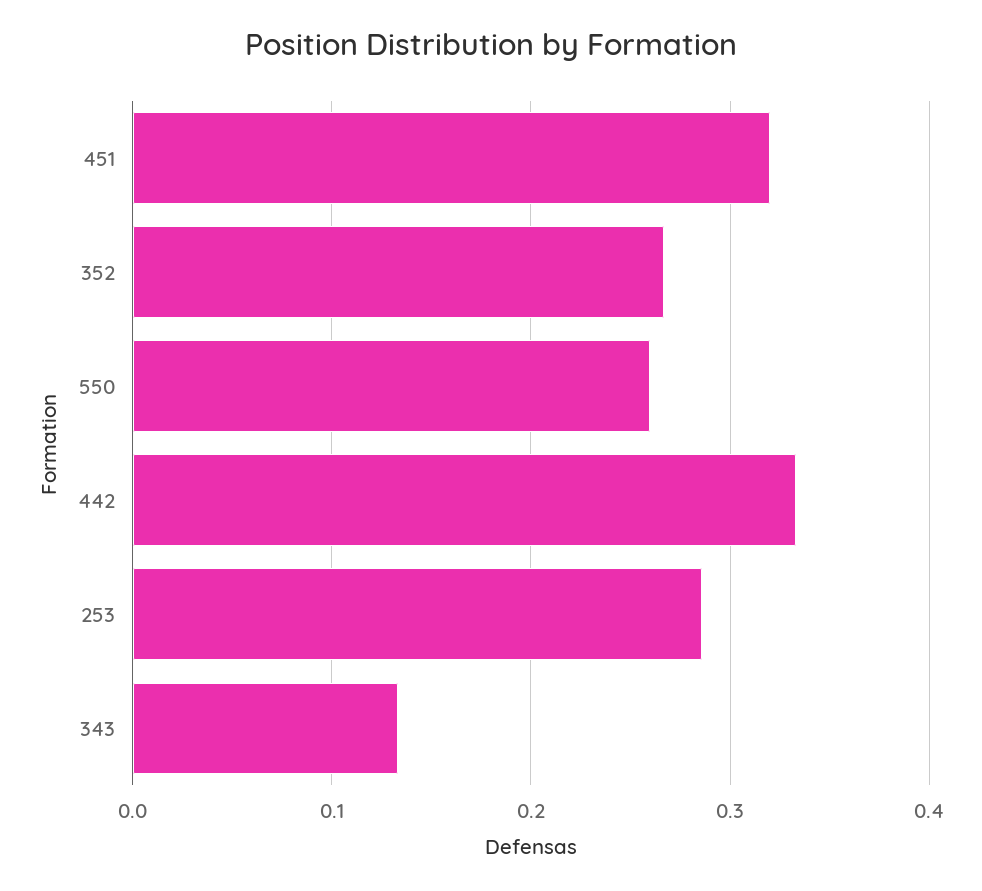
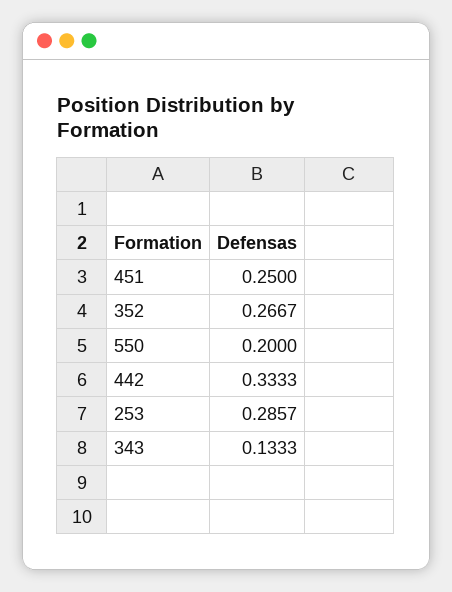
  {
-   "451": 0.32,
+   "451": 0.25,
    "352": 0.2667,
-   "550": 0.26,
+   "550": 0.2,
    "442": 0.3333,
    "253": 0.2857,
    "343": 0.1333
  }

